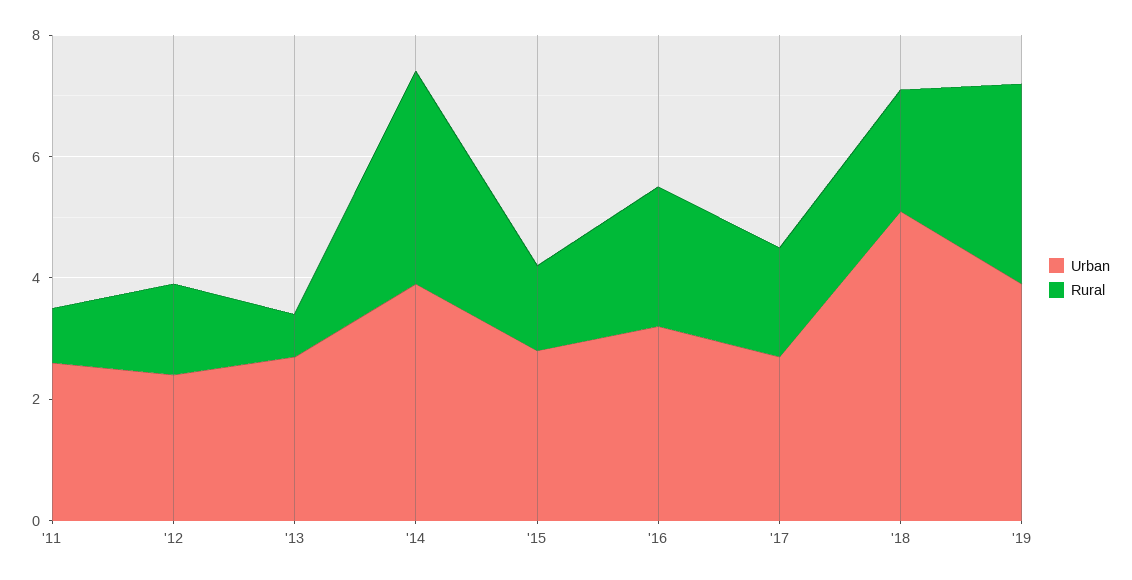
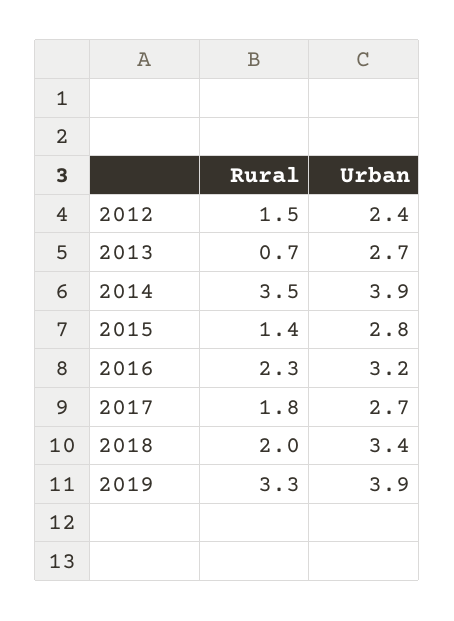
  {
    "Urban": {
-     "'11": 2.5,
      "'12": 2.4,
      "'13": 2.7,
      "'14": 3.9,
      "'15": 2.8,
      "'16": 3.2,
      "'17": 2.7,
-     "'18": 5,
+     "'18": 3.4,
      "'19": 3.9
    },
    "Rural": {
-     "'11": 1,
      "'12": 1.5,
      "'13": 0.7,
      "'14": 3.5,
      "'15": 1.4,
      "'16": 2.3,
      "'17": 1.8,
      "'18": 2,
      "'19": 3.3
    }
  }

